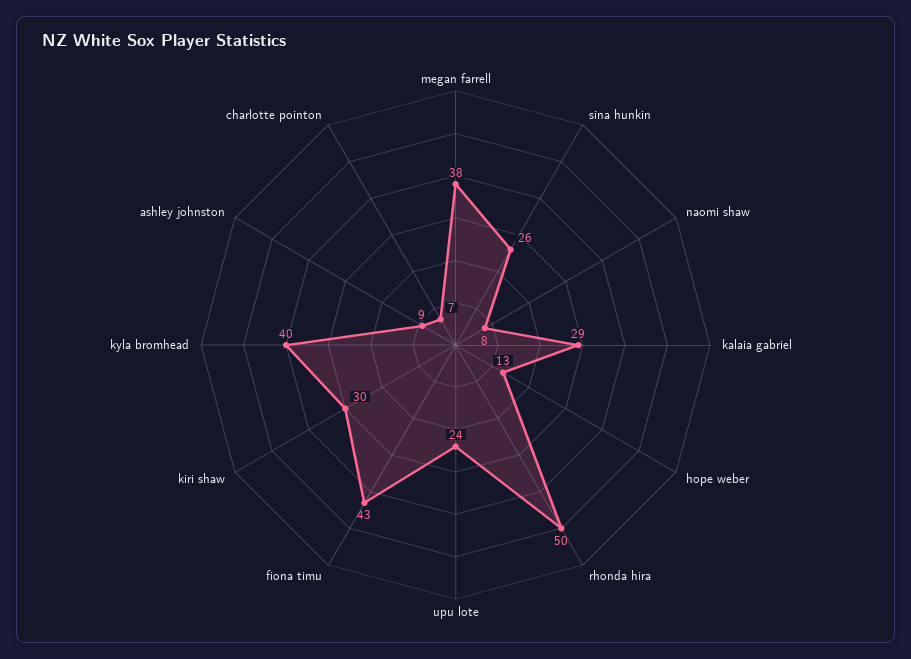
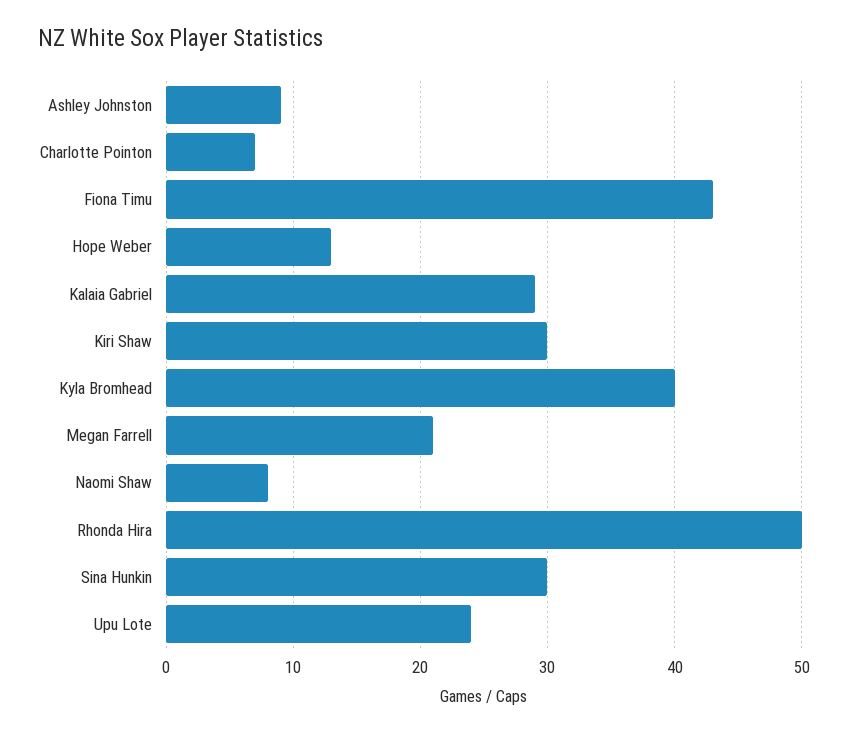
  {
-   "megan farrell": 38,
+   "megan farrell": 21,
-   "sina hunkin": 26,
+   "sina hunkin": 30,
    "naomi shaw": 8,
    "kalaia gabriel": 29,
    "hope weber": 13,
    "rhonda hira": 50,
    "upu lote": 24,
    "fiona timu": 43,
    "kiri shaw": 30,
    "kyla bromhead": 40,
    "ashley johnston": 9,
    "charlotte pointon": 7
  }

